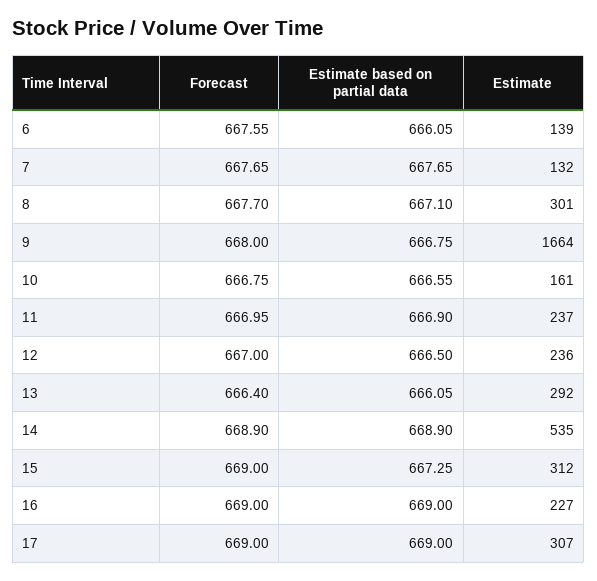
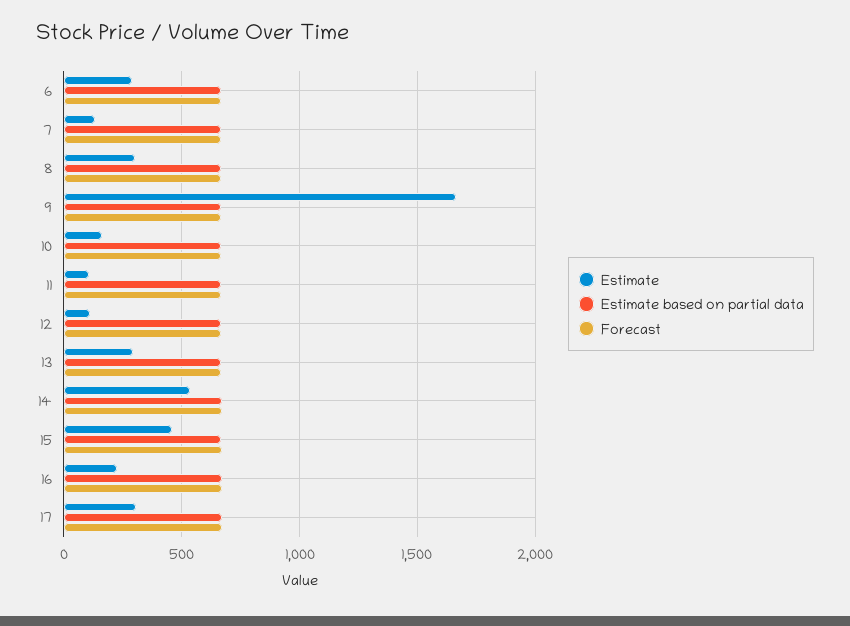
  {
    "Forecast": {
      "6": 667.55,
      "7": 667.65,
      "8": 667.7,
      "9": 668,
      "10": 666.75,
      "11": 666.95,
      "12": 667,
      "13": 666.4,
      "14": 668.9,
      "15": 669,
      "16": 669,
      "17": 669
    },
    "Estimate based on partial data": {
      "6": 666.05,
      "7": 667.65,
      "8": 667.1,
      "9": 666.75,
      "10": 666.55,
      "11": 666.9,
      "12": 666.5,
      "13": 666.05,
      "14": 668.9,
      "15": 667.25,
      "16": 669,
      "17": 669
    },
    "Estimate": {
-     "6": 139,
+     "6": 300,
      "7": 132,
      "8": 301,
      "9": 1664,
      "10": 161,
-     "11": 237,
+     "11": 100,
-     "12": 236,
+     "12": 100,
      "13": 292,
      "14": 535,
-     "15": 312,
+     "15": 450,
      "16": 227,
      "17": 307
    }
  }

